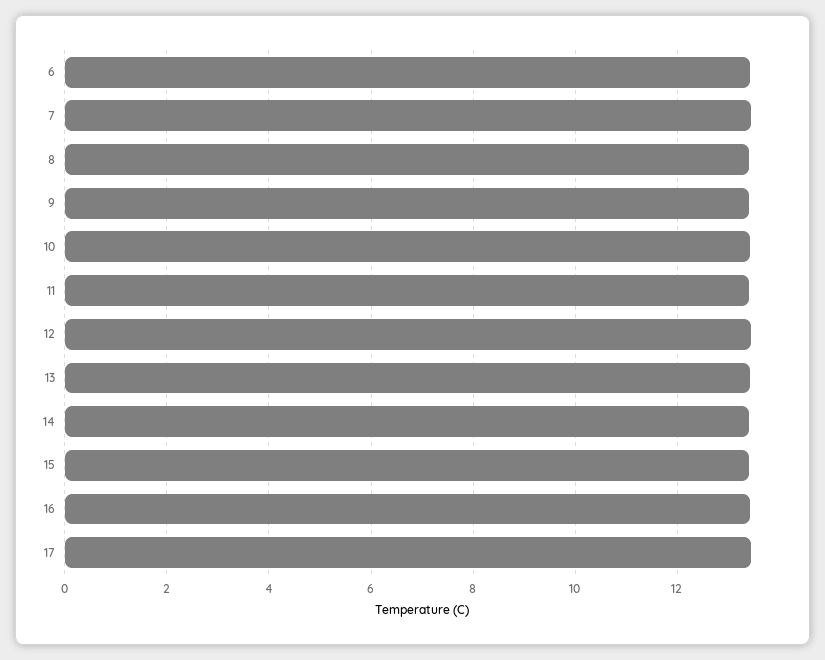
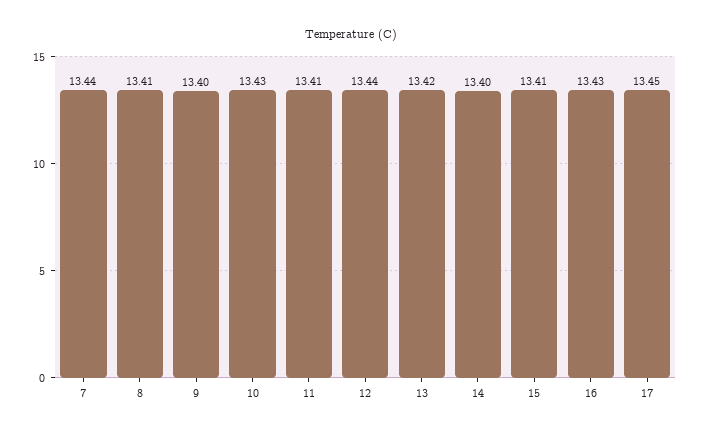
  {
-   "6": 13.4,
    "7": 13.44,
    "8": 13.41,
    "9": 13.4,
    "10": 13.43,
    "11": 13.41,
    "12": 13.44,
    "13": 13.42,
    "14": 13.4,
    "15": 13.41,
    "16": 13.43,
    "17": 13.45
  }

